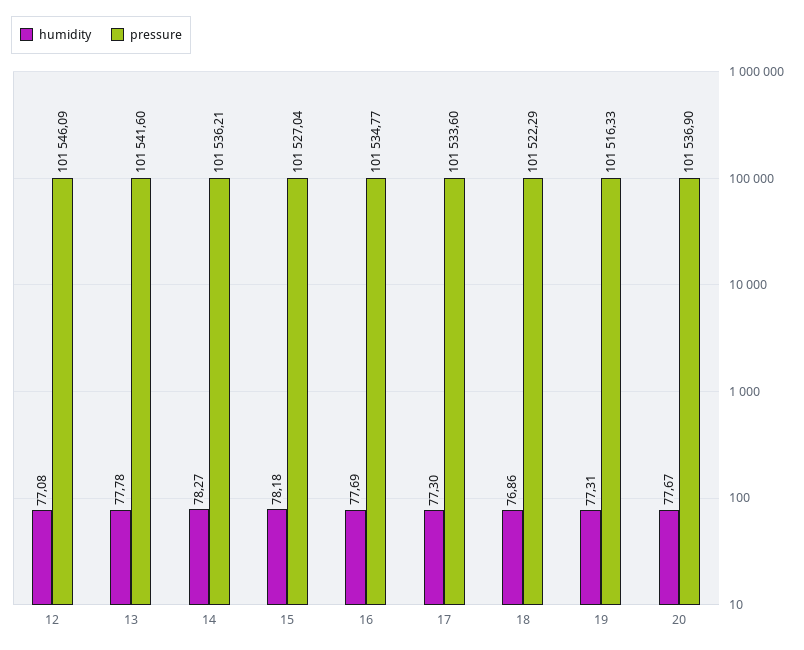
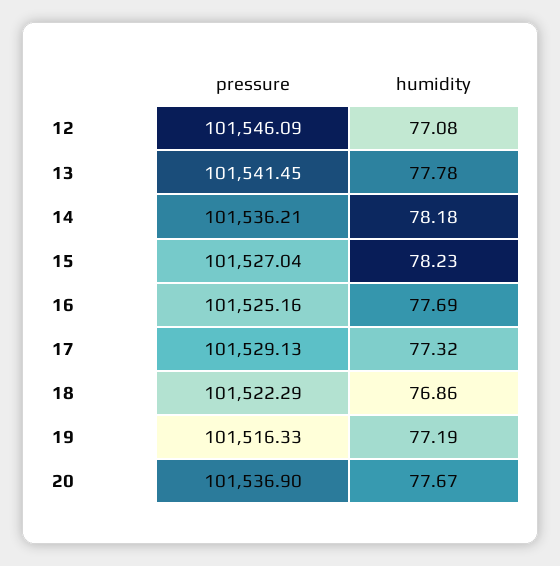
  {
    "humidity": {
      "12": 77.08,
      "13": 77.78,
-     "14": 78.27,
+     "14": 78.18,
-     "15": 78.18,
+     "15": 78.23,
      "16": 77.69,
-     "17": 77.3,
+     "17": 77.32,
      "18": 76.86,
-     "19": 77.31,
+     "19": 77.19,
      "20": 77.67
    },
    "pressure": {
      "12": 101546.09,
-     "13": 101541.6,
+     "13": 101541.45,
      "14": 101536.21,
      "15": 101527.04,
-     "16": 101534.77,
+     "16": 101525.16,
-     "17": 101533.6,
+     "17": 101529.13,
      "18": 101522.29,
      "19": 101516.33,
      "20": 101536.9
    }
  }

